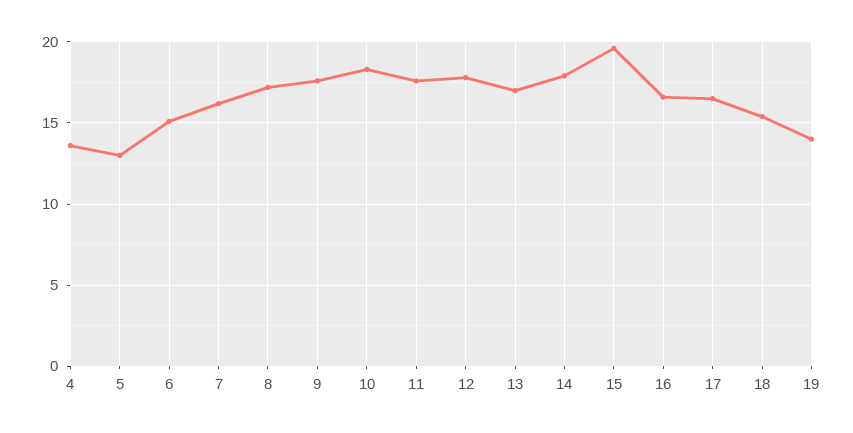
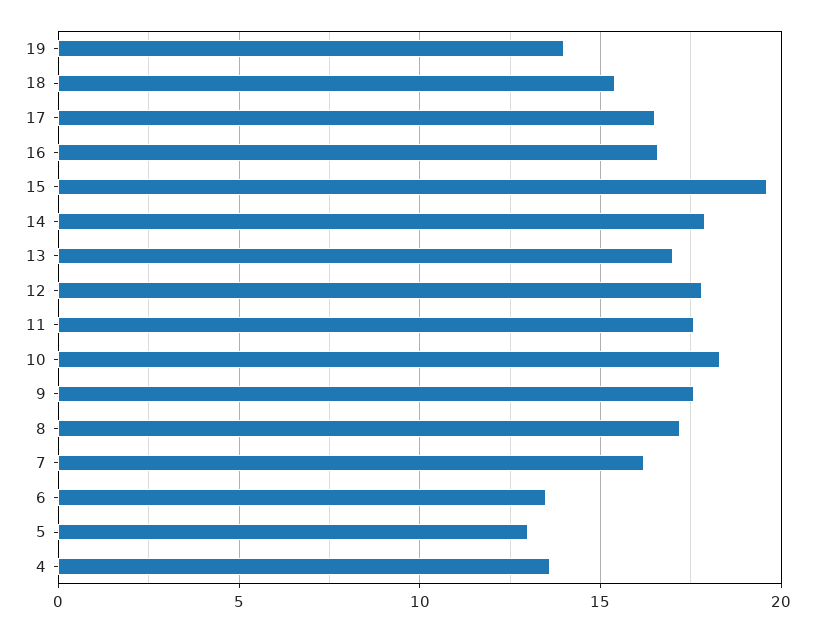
  {
    "4": 13.5,
    "5": 13,
-   "6": 15,
+   "6": 13.5,
    "7": 16,
    "8": 17,
    "9": 17.5,
    "10": 18.5,
    "11": 17.5,
    "12": 18,
    "13": 17,
    "14": 18,
    "15": 19.5,
    "16": 16.5,
    "17": 16.5,
    "18": 15.5,
    "19": 14
  }

